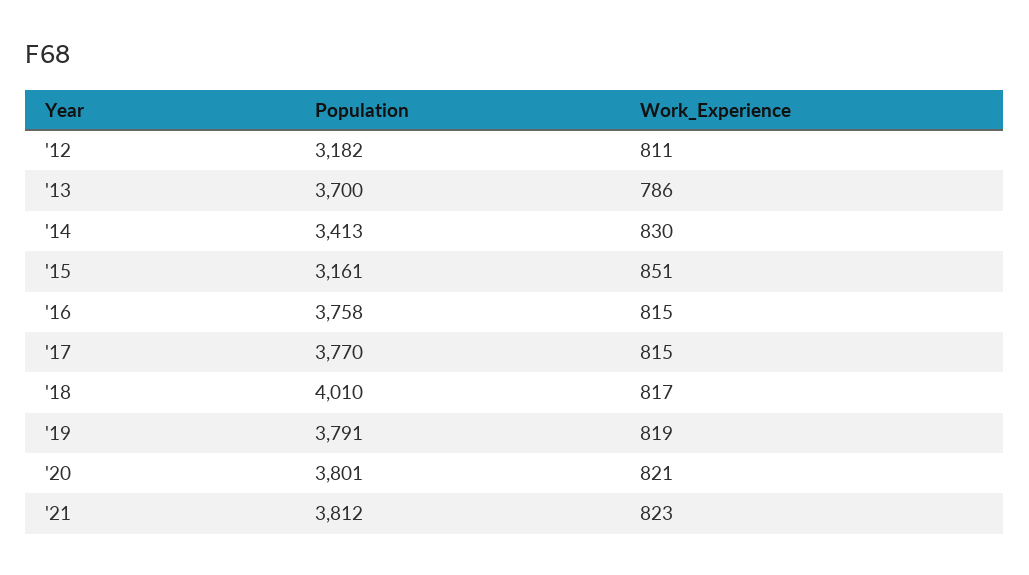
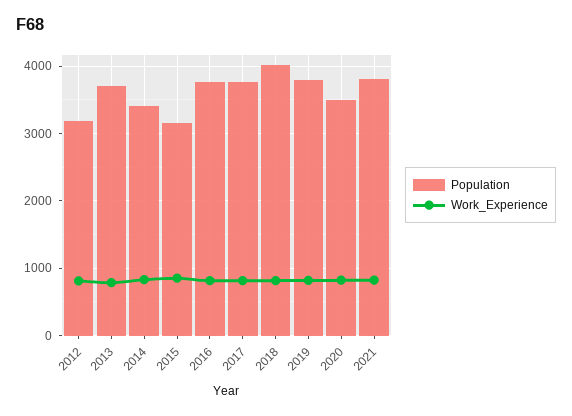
  {
    "Population": {
      "'12": 3182,
      "'13": 3700,
      "'14": 3413,
      "'15": 3161,
      "'16": 3758,
      "'17": 3770,
      "'18": 4010,
      "'19": 3791,
-     "'20": 3801,
+     "'20": 3500,
      "'21": 3812
    },
    "Work_Experience": {
      "'12": 811,
      "'13": 786,
      "'14": 830,
      "'15": 851,
      "'16": 815,
      "'17": 815,
      "'18": 817,
      "'19": 819,
      "'20": 821,
      "'21": 823
    }
  }

